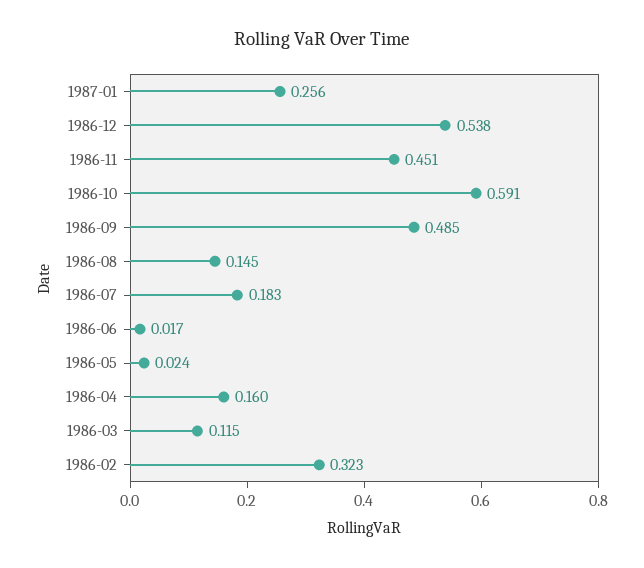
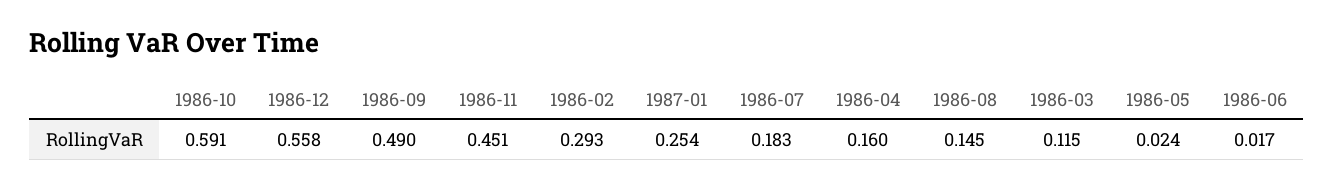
  {
-   "1987-01": 0.256,
+   "1987-01": 0.254,
-   "1986-12": 0.538,
+   "1986-12": 0.558,
    "1986-11": 0.451,
    "1986-10": 0.591,
-   "1986-09": 0.485,
+   "1986-09": 0.49,
    "1986-08": 0.145,
    "1986-07": 0.183,
    "1986-06": 0.017,
    "1986-05": 0.024,
    "1986-04": 0.16,
    "1986-03": 0.115,
-   "1986-02": 0.323
+   "1986-02": 0.293
  }

